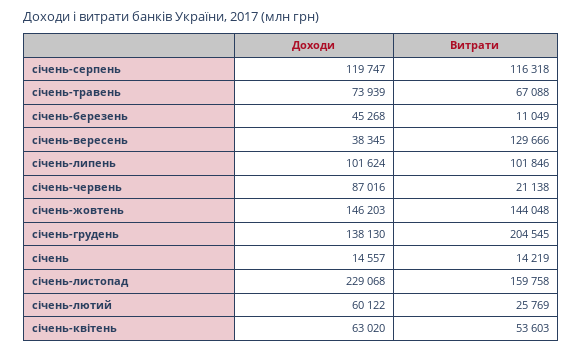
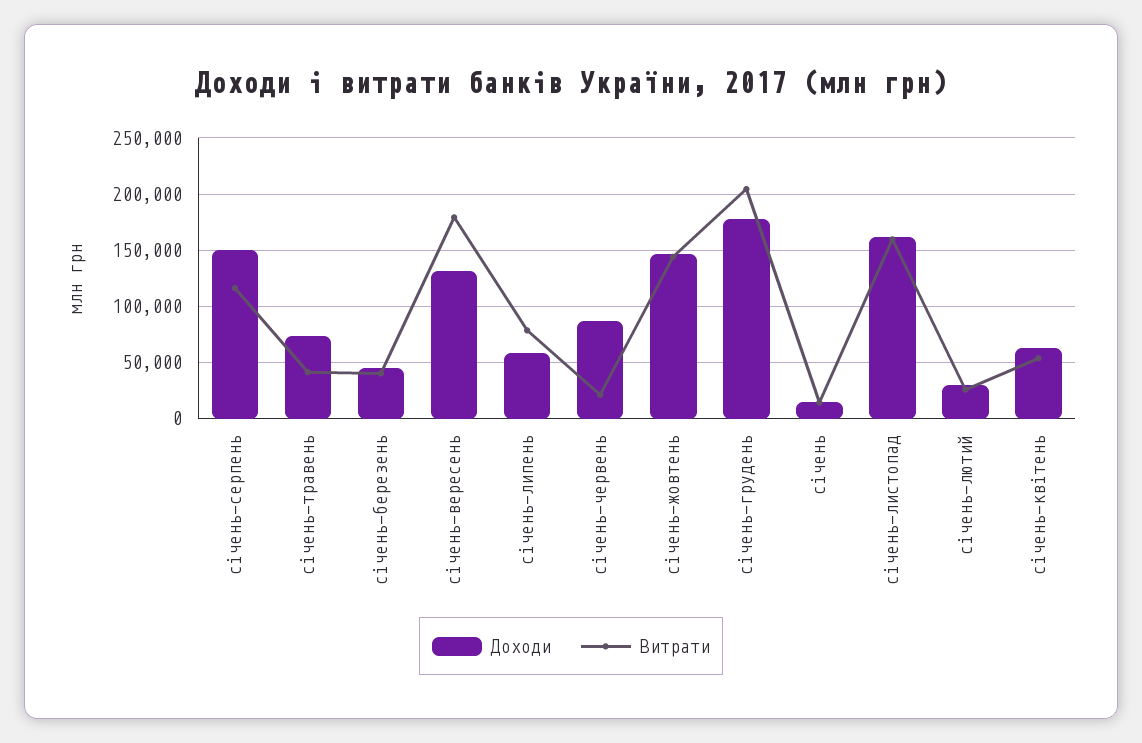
  {
    "Доходи": {
-     "січень-серпень": 119747,
+     "січень-серпень": 150000,
      "січень-травень": 73939,
      "січень-березень": 45268,
-     "січень-вересень": 38345,
+     "січень-вересень": 130000,
-     "січень-липень": 101624,
+     "січень-липень": 60000,
      "січень-червень": 87016,
      "січень-жовтень": 146203,
-     "січень-грудень": 138130,
+     "січень-грудень": 180000,
      "січень": 14557,
-     "січень-листопад": 229068,
+     "січень-листопад": 160000,
-     "січень-лютий": 60122,
+     "січень-лютий": 30000,
      "січень-квітень": 63020
    },
    "Витрати": {
      "січень-серпень": 116318,
-     "січень-травень": 67088,
+     "січень-травень": 40000,
-     "січень-березень": 11049,
+     "січень-березень": 40000,
-     "січень-вересень": 129666,
+     "січень-вересень": 180000,
-     "січень-липень": 101846,
+     "січень-липень": 80000,
      "січень-червень": 21138,
      "січень-жовтень": 144048,
      "січень-грудень": 204545,
      "січень": 14219,
      "січень-листопад": 159758,
      "січень-лютий": 25769,
      "січень-квітень": 53603
    }
  }

